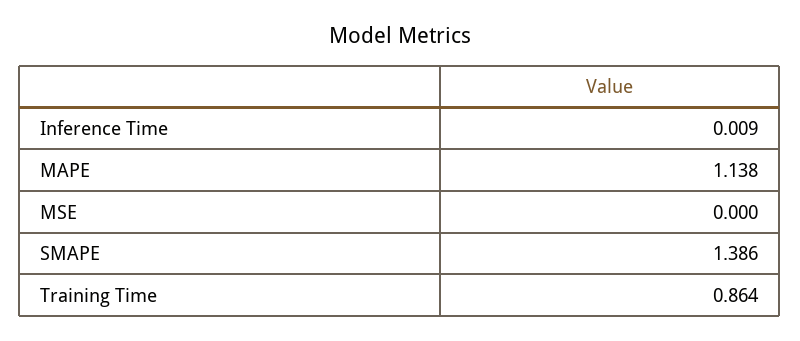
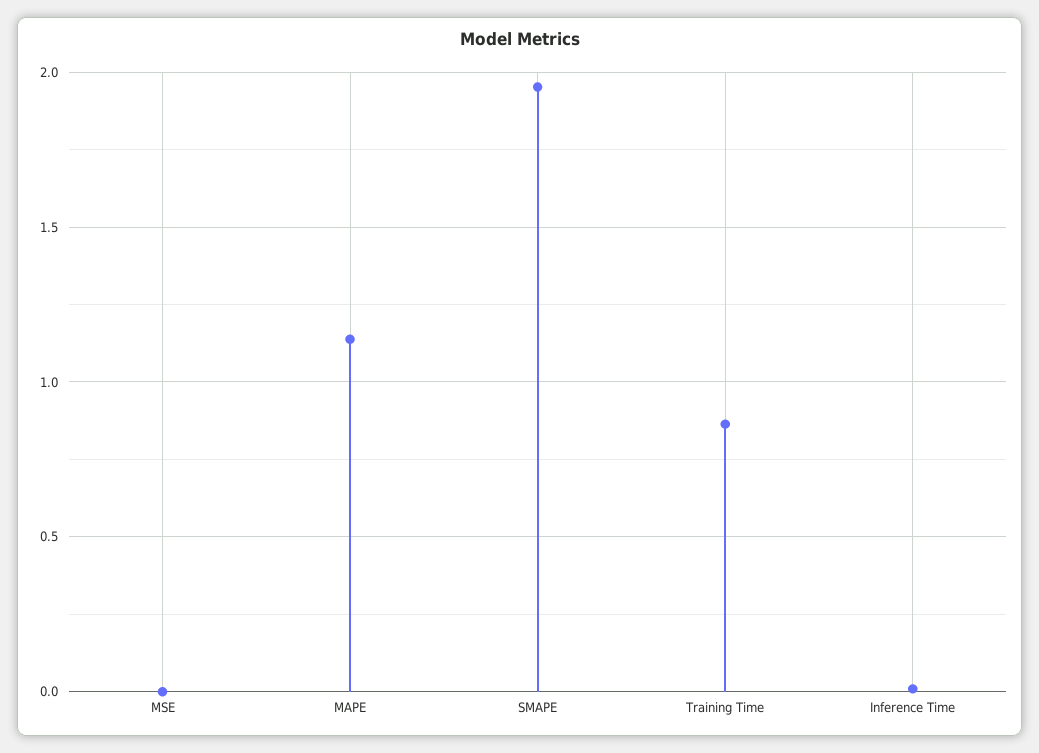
  {
    "Inference Time": 0.009,
    "MAPE": 1.138,
    "MSE": 0,
-   "SMAPE": 1.386,
+   "SMAPE": 1.95,
    "Training Time": 0.864
  }

